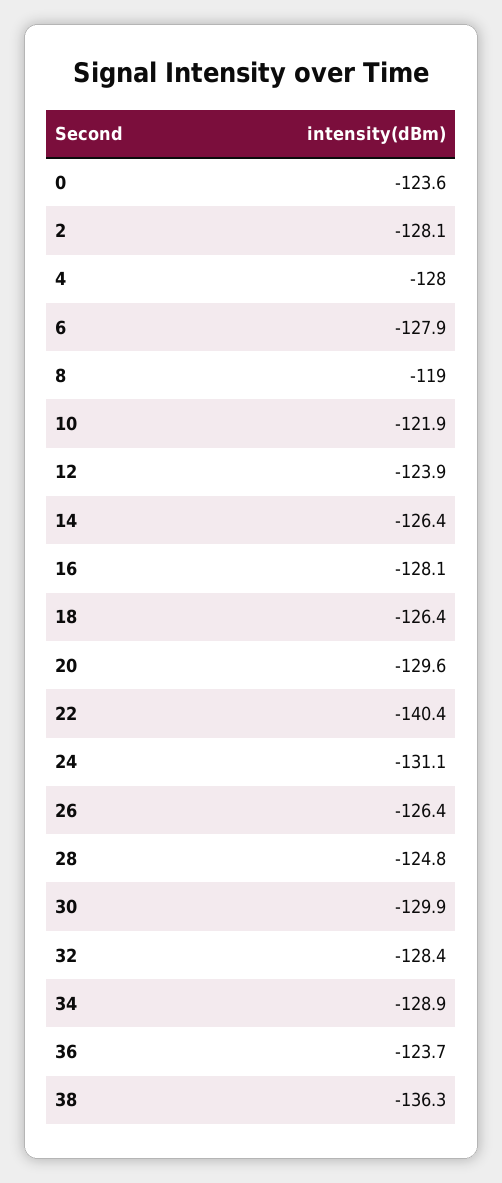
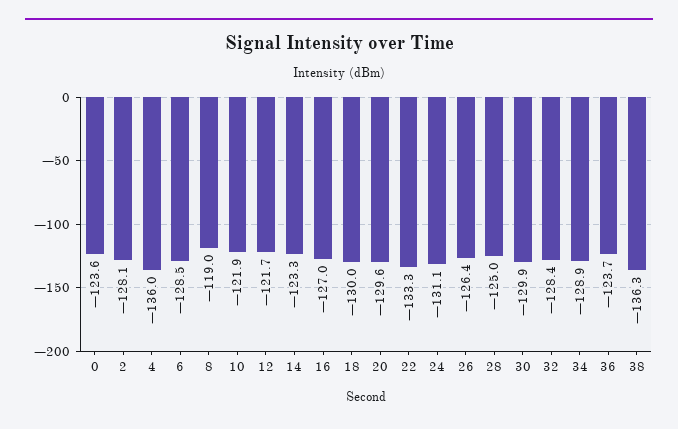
  {
    "0": -123.6,
    "2": -128.1,
-   "4": -128,
+   "4": -136,
-   "6": -127.9,
+   "6": -128.5,
    "8": -119,
    "10": -121.9,
-   "12": -123.9,
+   "12": -121.7,
-   "14": -126.4,
+   "14": -123.3,
-   "16": -128.1,
+   "16": -127,
-   "18": -126.4,
+   "18": -130,
    "20": -129.6,
-   "22": -140.4,
+   "22": -133.3,
    "24": -131.1,
    "26": -126.4,
-   "28": -124.8,
+   "28": -125,
    "30": -129.9,
    "32": -128.4,
    "34": -128.9,
    "36": -123.7,
    "38": -136.3
  }

